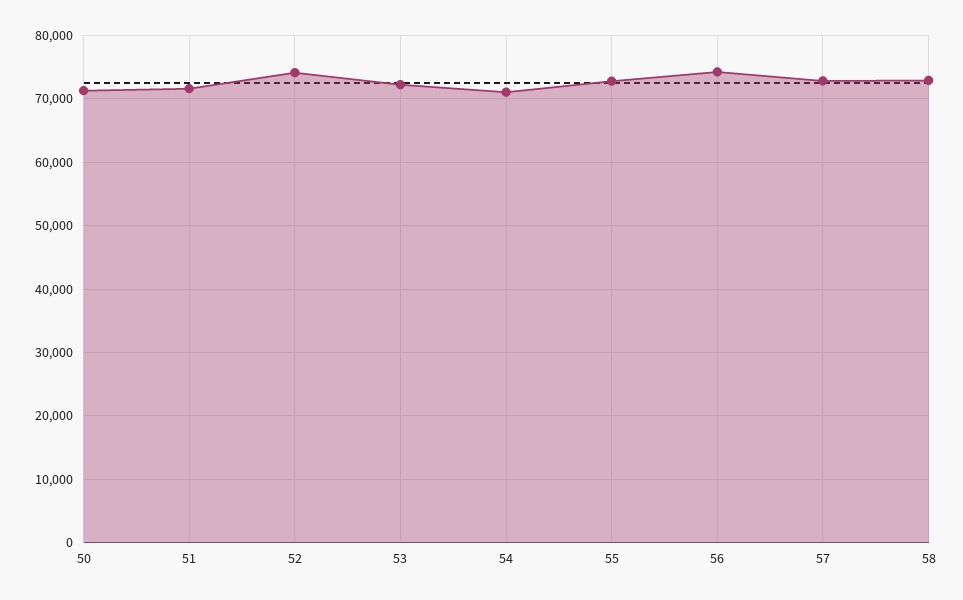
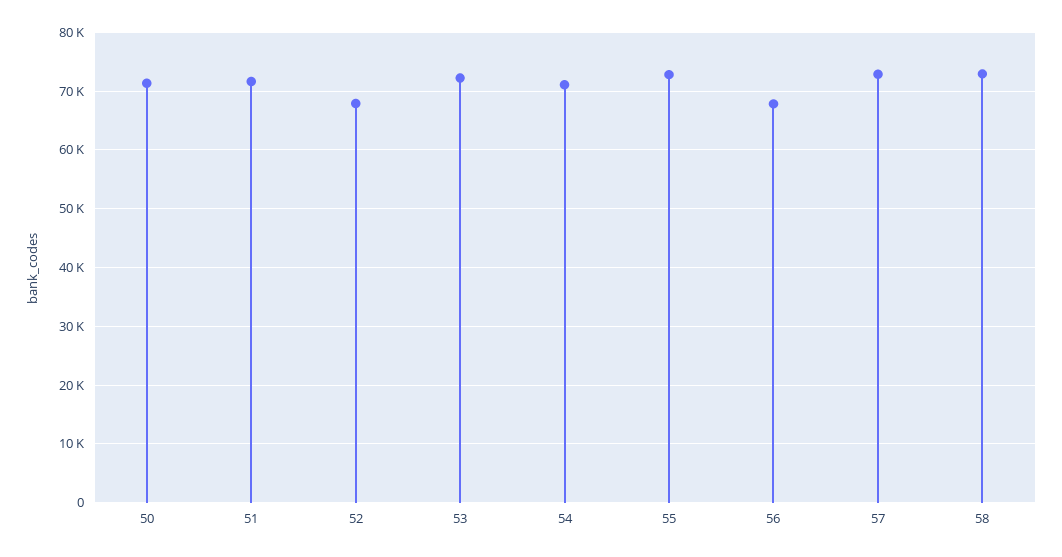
  {
    "50": 71000,
    "51": 72000,
-   "52": 74000,
+   "52": 68000,
    "53": 72000,
    "54": 71000,
    "55": 73000,
-   "56": 74000,
+   "56": 68000,
    "57": 73000,
    "58": 73000
  }

